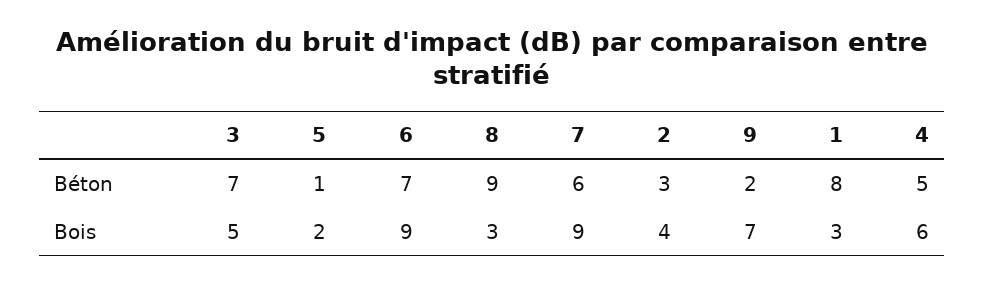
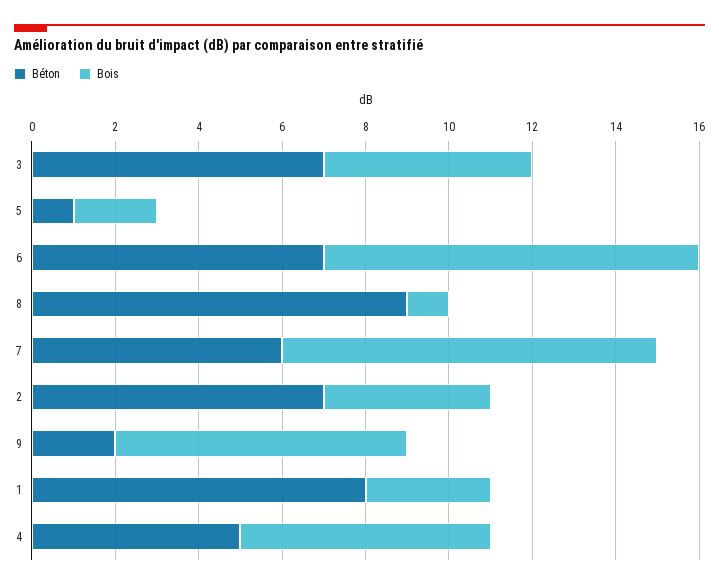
  {
    "Béton": {
      "3": 7,
      "5": 1,
      "6": 7,
      "8": 9,
      "7": 6,
-     "2": 3,
+     "2": 7,
      "9": 2,
      "1": 8,
      "4": 5
    },
    "Bois": {
      "3": 5,
      "5": 2,
      "6": 9,
-     "8": 3,
+     "8": 1,
      "7": 9,
      "2": 4,
      "9": 7,
      "1": 3,
      "4": 6
    }
  }

